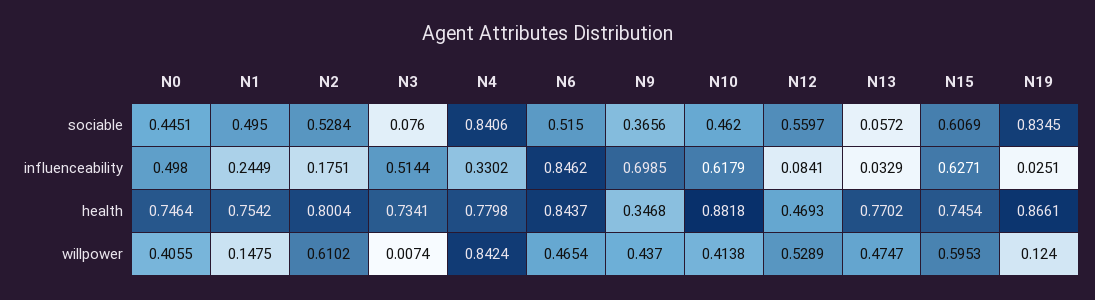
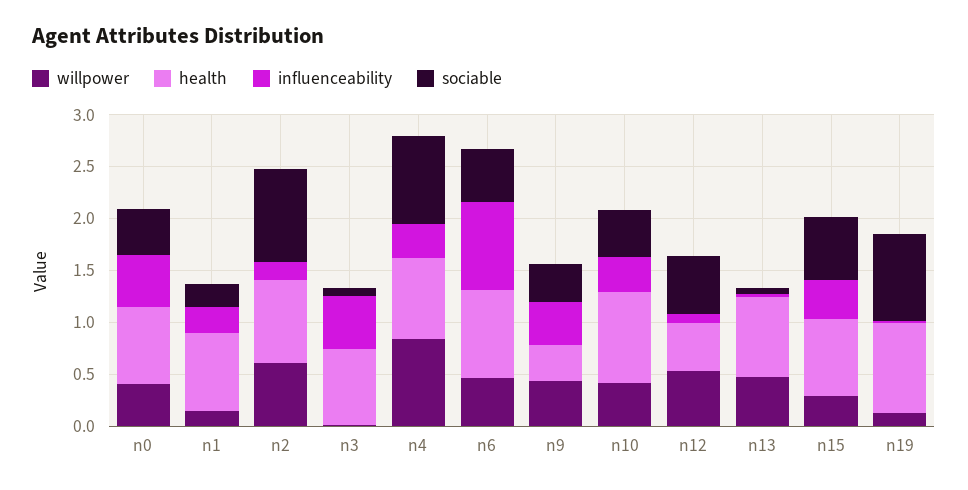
  {
    "sociable": {
      "N0": 0.4451,
-     "N1": 0.495,
+     "N1": 0.2,
-     "N2": 0.5284,
+     "N2": 0.9,
      "N3": 0.076,
      "N4": 0.8406,
      "N6": 0.515,
      "N9": 0.3656,
      "N10": 0.462,
      "N12": 0.5597,
      "N13": 0.0572,
      "N15": 0.6069,
      "N19": 0.8345
    },
    "influenceability": {
      "N0": 0.498,
      "N1": 0.2449,
      "N2": 0.1751,
      "N3": 0.5144,
      "N4": 0.3302,
      "N6": 0.8462,
-     "N9": 0.6985,
+     "N9": 0.4,
-     "N10": 0.6179,
+     "N10": 0.3,
      "N12": 0.0841,
      "N13": 0.0329,
-     "N15": 0.6271,
+     "N15": 0.4,
      "N19": 0.0251
    },
    "health": {
      "N0": 0.7464,
      "N1": 0.7542,
      "N2": 0.8004,
      "N3": 0.7341,
      "N4": 0.7798,
      "N6": 0.8437,
      "N9": 0.3468,
      "N10": 0.8818,
      "N12": 0.4693,
      "N13": 0.7702,
      "N15": 0.7454,
      "N19": 0.8661
    },
    "willpower": {
      "N0": 0.4055,
      "N1": 0.1475,
      "N2": 0.6102,
      "N3": 0.0074,
      "N4": 0.8424,
      "N6": 0.4654,
      "N9": 0.437,
      "N10": 0.4138,
      "N12": 0.5289,
      "N13": 0.4747,
-     "N15": 0.5953,
+     "N15": 0.3,
      "N19": 0.124
    }
  }

